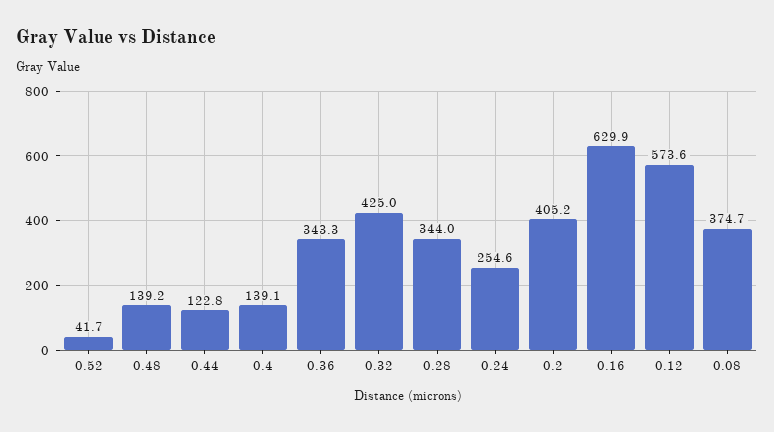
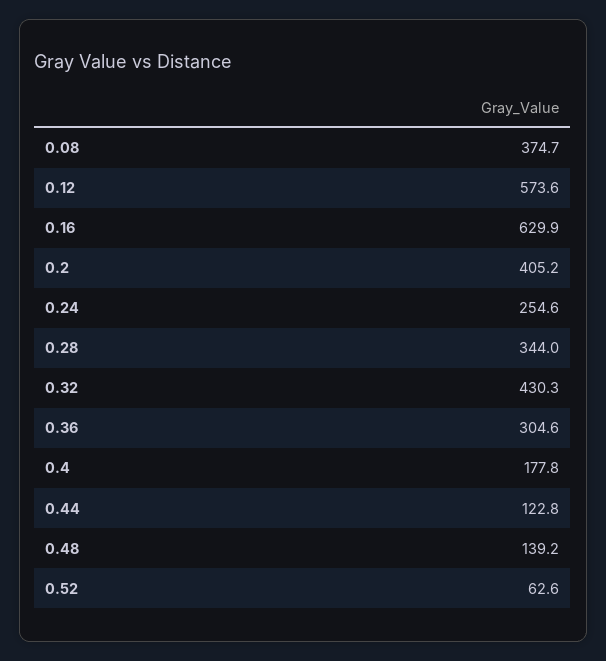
  {
-   "0.52": 41.7,
+   "0.52": 62.6,
    "0.48": 139.2,
    "0.44": 122.8,
-   "0.4": 139.1,
+   "0.4": 177.8,
-   "0.36": 343.3,
+   "0.36": 304.6,
-   "0.32": 425,
+   "0.32": 430.3,
    "0.28": 344,
    "0.24": 254.6,
    "0.2": 405.2,
    "0.16": 629.9,
    "0.12": 573.6,
    "0.08": 374.7
  }

